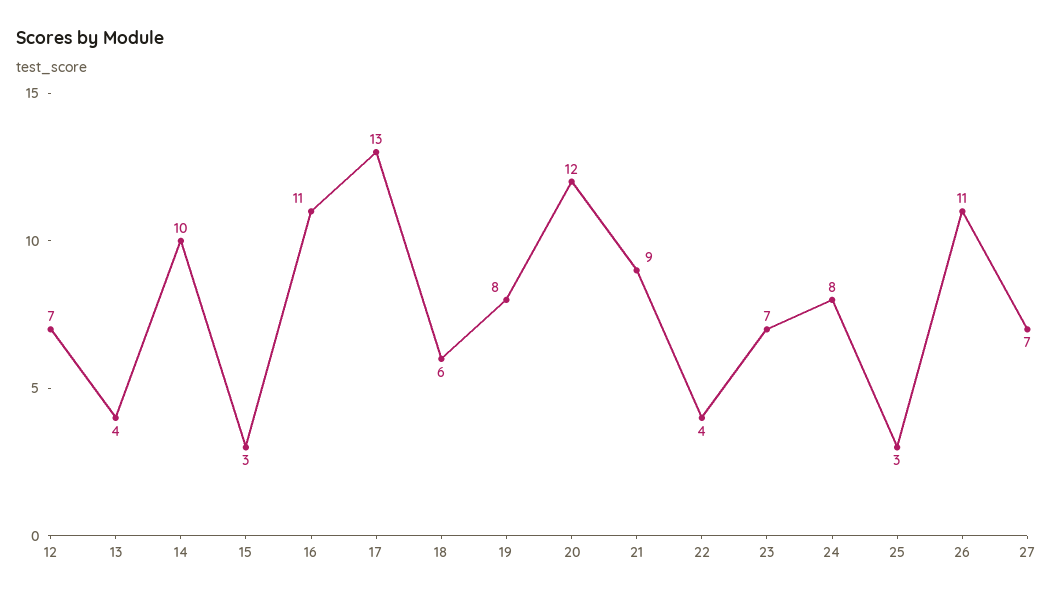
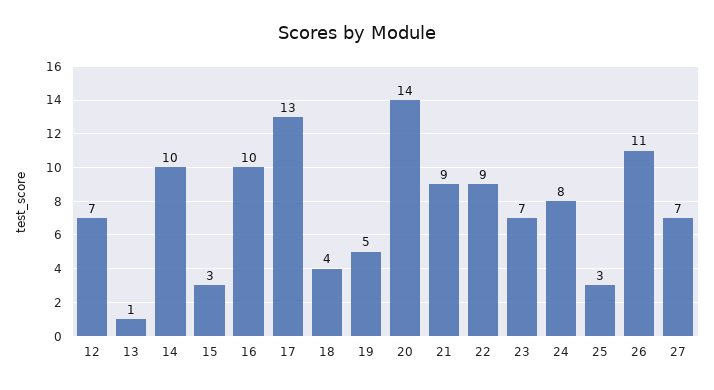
  {
    "12": 7,
-   "13": 4,
+   "13": 1,
    "14": 10,
    "15": 3,
-   "16": 11,
+   "16": 10,
    "17": 13,
-   "18": 6,
+   "18": 4,
-   "19": 8,
+   "19": 5,
-   "20": 12,
+   "20": 14,
    "21": 9,
-   "22": 4,
+   "22": 9,
    "23": 7,
    "24": 8,
    "25": 3,
    "26": 11,
    "27": 7
  }

